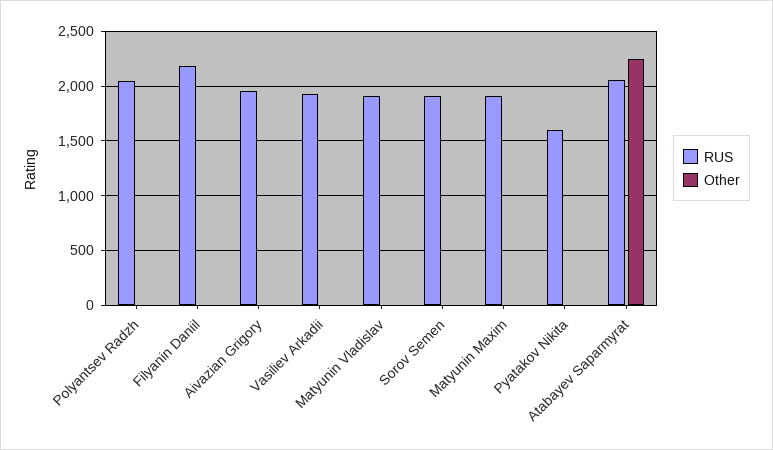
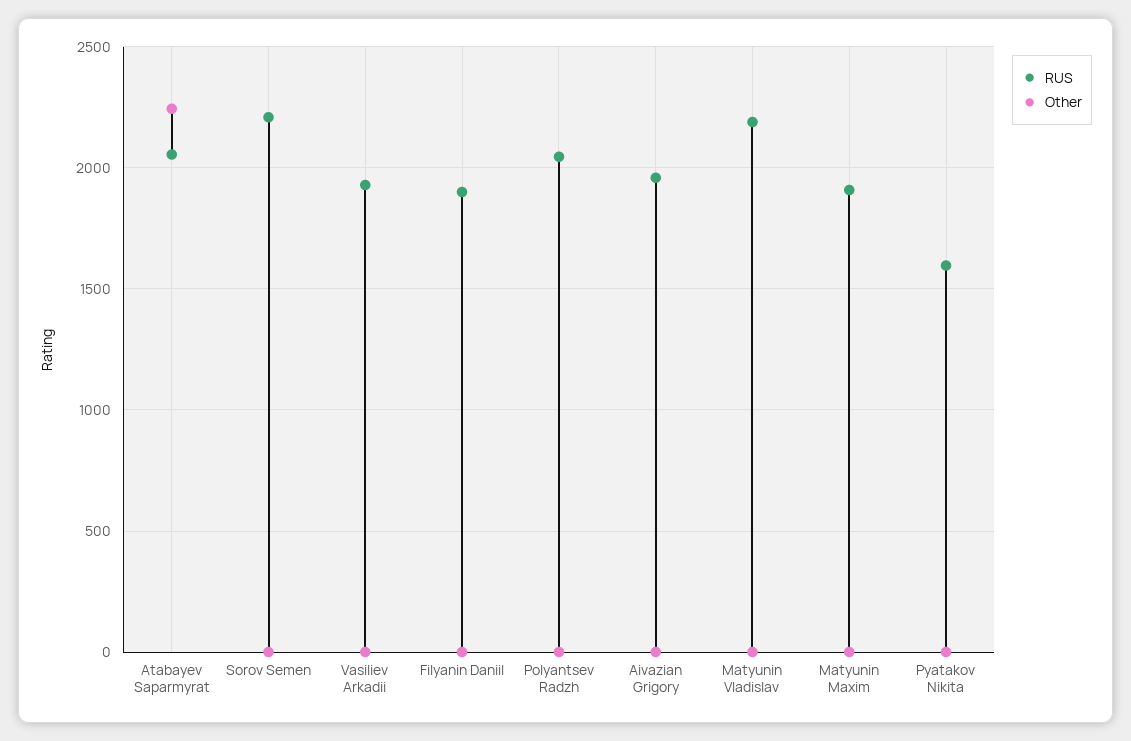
  {
    "RUS": {
      "Polyantsev Radzh": 2050,
-     "Filyanin Daniil": 2200,
+     "Filyanin Daniil": 1900,
      "Aivazian Grigory": 1950,
      "Vasiliev Arkadii": 1950,
-     "Matyunin Vladislav": 1900,
+     "Matyunin Vladislav": 2200,
-     "Sorov Semen": 1900,
+     "Sorov Semen": 2200,
      "Matyunin Maxim": 1900,
      "Pyatakov Nikita": 1600,
      "Atabayev Saparmyrat": 2050
    },
    "Other": {
      "Polyantsev Radzh": 0,
      "Filyanin Daniil": 0,
      "Aivazian Grigory": 0,
      "Vasiliev Arkadii": 0,
      "Matyunin Vladislav": 0,
      "Sorov Semen": 0,
      "Matyunin Maxim": 0,
      "Pyatakov Nikita": 0,
      "Atabayev Saparmyrat": 2250
    }
  }

